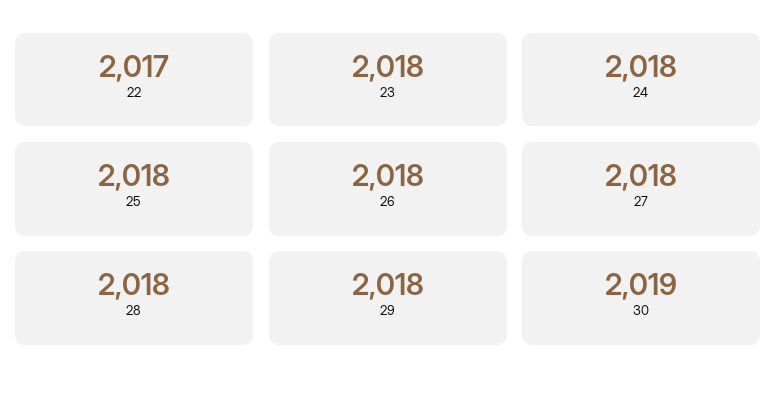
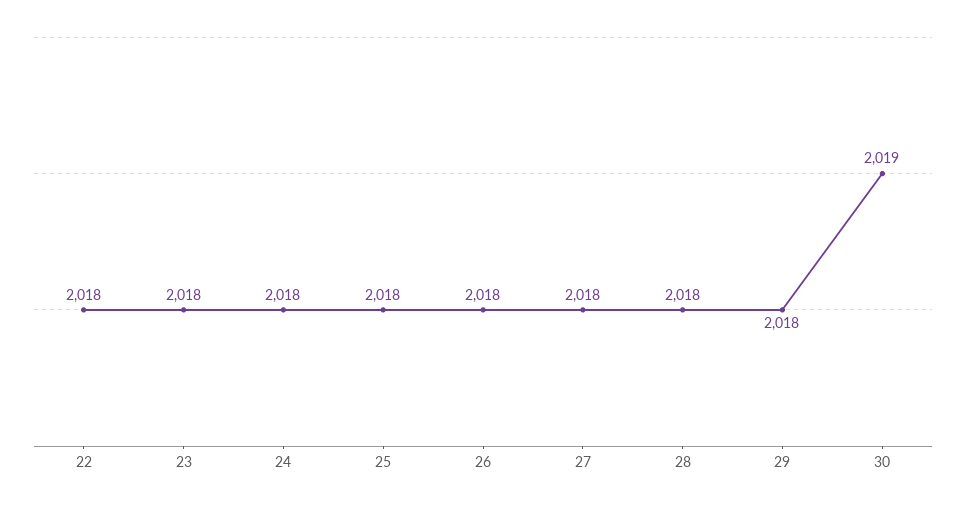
  {
-   "22": 2017,
+   "22": 2018,
    "23": 2018,
    "24": 2018,
    "25": 2018,
    "26": 2018,
    "27": 2018,
    "28": 2018,
    "29": 2018,
    "30": 2019
  }

